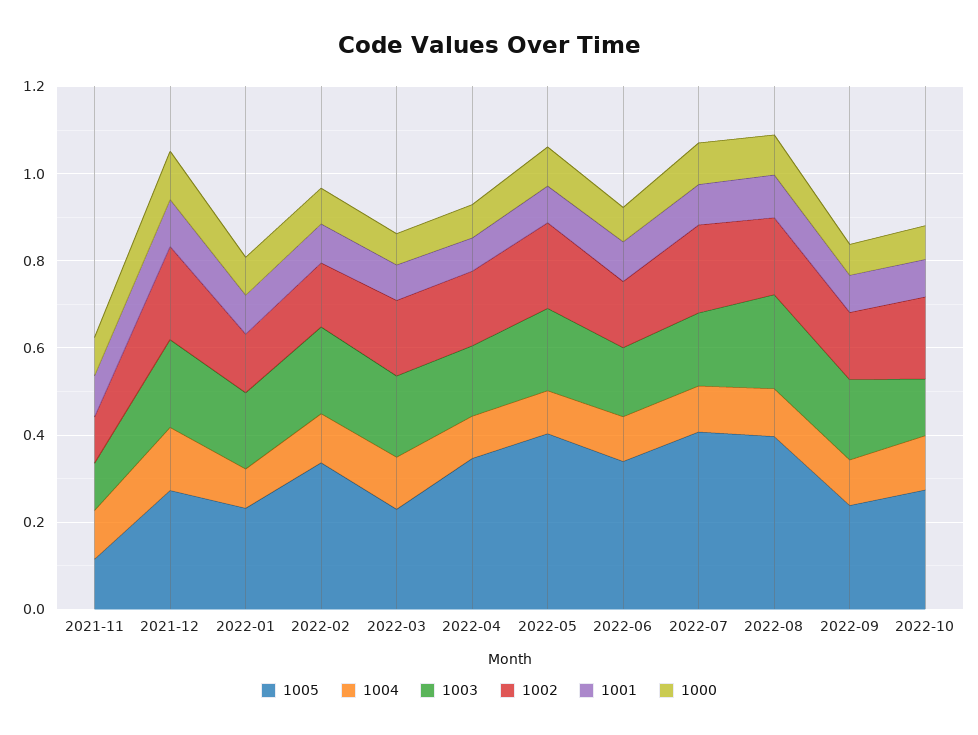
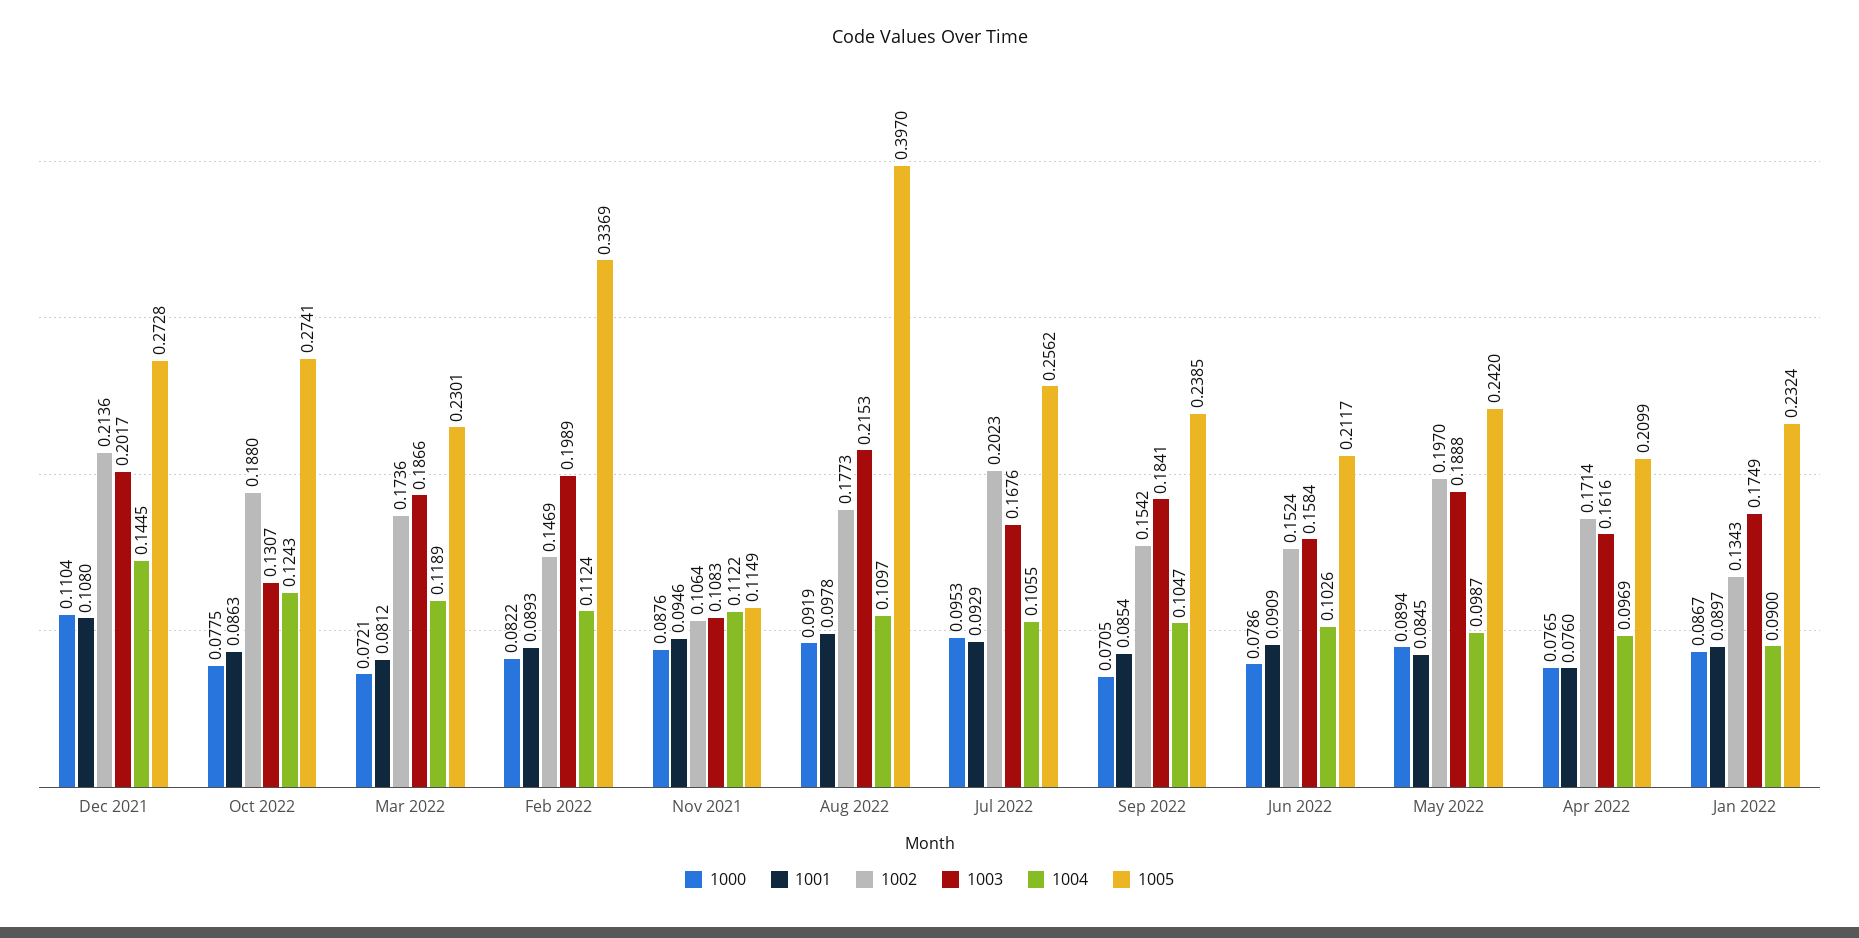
  {
    "1005": {
      "2021-11": 0.1149,
      "2021-12": 0.2728,
      "2022-01": 0.2324,
      "2022-02": 0.3369,
      "2022-03": 0.2301,
-     "2022-04": 0.35,
+     "2022-04": 0.2099,
-     "2022-05": 0.4,
+     "2022-05": 0.242,
-     "2022-06": 0.35,
+     "2022-06": 0.2117,
-     "2022-07": 0.4,
+     "2022-07": 0.2562,
      "2022-08": 0.397,
      "2022-09": 0.2385,
      "2022-10": 0.2741
    },
    "1004": {
      "2021-11": 0.1122,
      "2021-12": 0.1445,
      "2022-01": 0.09,
      "2022-02": 0.1124,
      "2022-03": 0.1189,
      "2022-04": 0.0969,
      "2022-05": 0.0987,
      "2022-06": 0.1026,
      "2022-07": 0.1055,
      "2022-08": 0.1097,
      "2022-09": 0.1047,
      "2022-10": 0.1243
    },
    "1003": {
      "2021-11": 0.1083,
      "2021-12": 0.2017,
      "2022-01": 0.1749,
      "2022-02": 0.1989,
      "2022-03": 0.1866,
      "2022-04": 0.1616,
      "2022-05": 0.1888,
      "2022-06": 0.1584,
      "2022-07": 0.1676,
      "2022-08": 0.2153,
      "2022-09": 0.1841,
      "2022-10": 0.1307
    },
    "1002": {
      "2021-11": 0.1064,
      "2021-12": 0.2136,
      "2022-01": 0.1343,
      "2022-02": 0.1469,
      "2022-03": 0.1736,
      "2022-04": 0.1714,
      "2022-05": 0.197,
      "2022-06": 0.1524,
      "2022-07": 0.2023,
      "2022-08": 0.1773,
      "2022-09": 0.1542,
      "2022-10": 0.188
    },
    "1001": {
      "2021-11": 0.0946,
      "2021-12": 0.108,
      "2022-01": 0.0897,
      "2022-02": 0.0893,
      "2022-03": 0.0812,
      "2022-04": 0.076,
      "2022-05": 0.0845,
      "2022-06": 0.0909,
      "2022-07": 0.0929,
      "2022-08": 0.0978,
      "2022-09": 0.0854,
      "2022-10": 0.0863
    },
    "1000": {
      "2021-11": 0.0876,
      "2021-12": 0.1104,
      "2022-01": 0.0867,
      "2022-02": 0.0822,
      "2022-03": 0.0721,
      "2022-04": 0.0765,
      "2022-05": 0.0894,
      "2022-06": 0.0786,
      "2022-07": 0.0953,
      "2022-08": 0.0919,
      "2022-09": 0.0705,
      "2022-10": 0.0775
    }
  }

